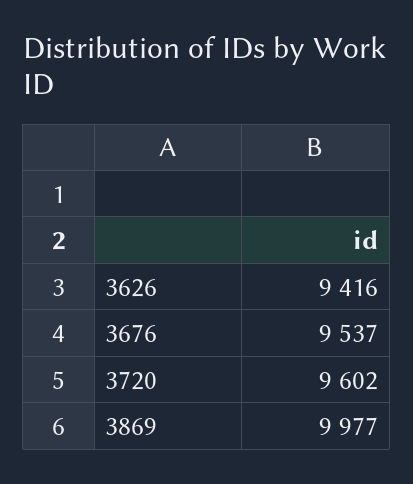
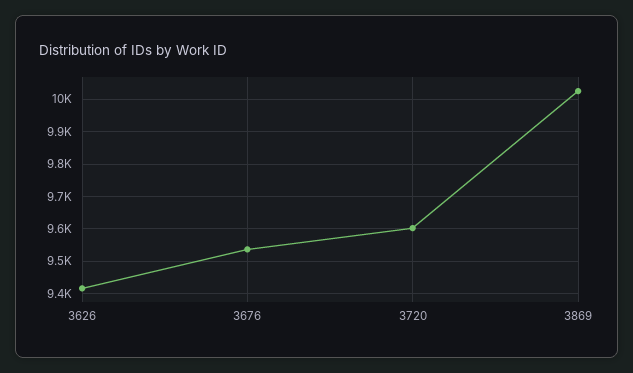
  {
    "3626": 9416,
    "3676": 9537,
    "3720": 9602,
-   "3869": 9977
+   "3869": 10020
  }

